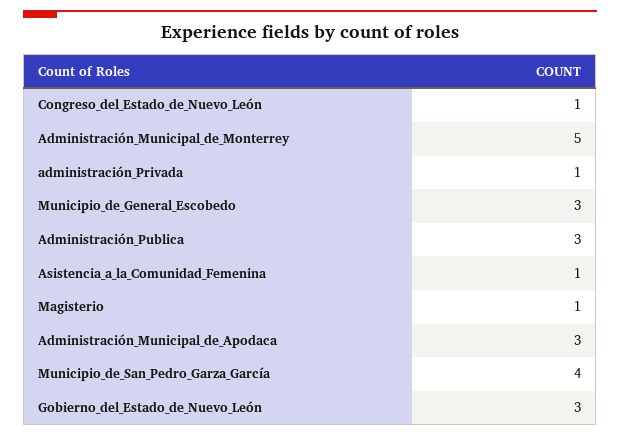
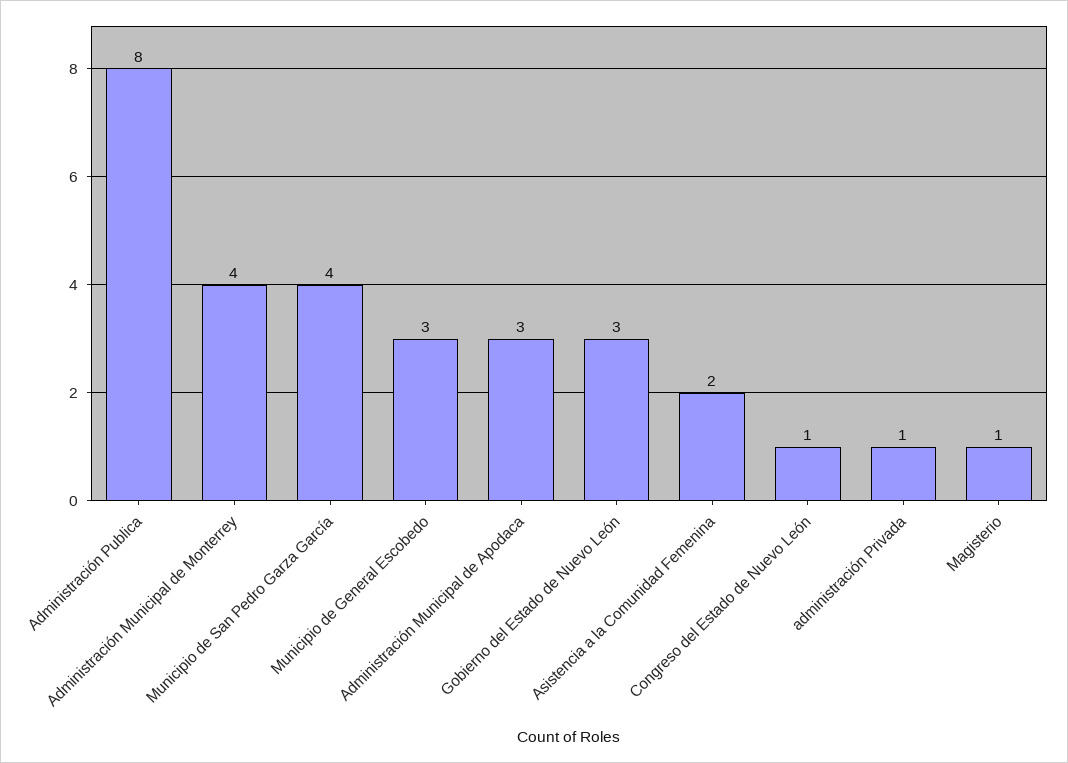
  {
    "Congreso_del_Estado_de_Nuevo_León": 1,
-   "Administración_Municipal_de_Monterrey": 5,
+   "Administración_Municipal_de_Monterrey": 4,
    "administración_Privada": 1,
    "Municipio_de_General_Escobedo": 3,
-   "Administración_Publica": 3,
+   "Administración_Publica": 8,
-   "Asistencia_a_la_Comunidad_Femenina": 1,
+   "Asistencia_a_la_Comunidad_Femenina": 2,
    "Magisterio": 1,
    "Administración_Municipal_de_Apodaca": 3,
    "Municipio_de_San_Pedro_Garza_García": 4,
    "Gobierno_del_Estado_de_Nuevo_León": 3
  }

